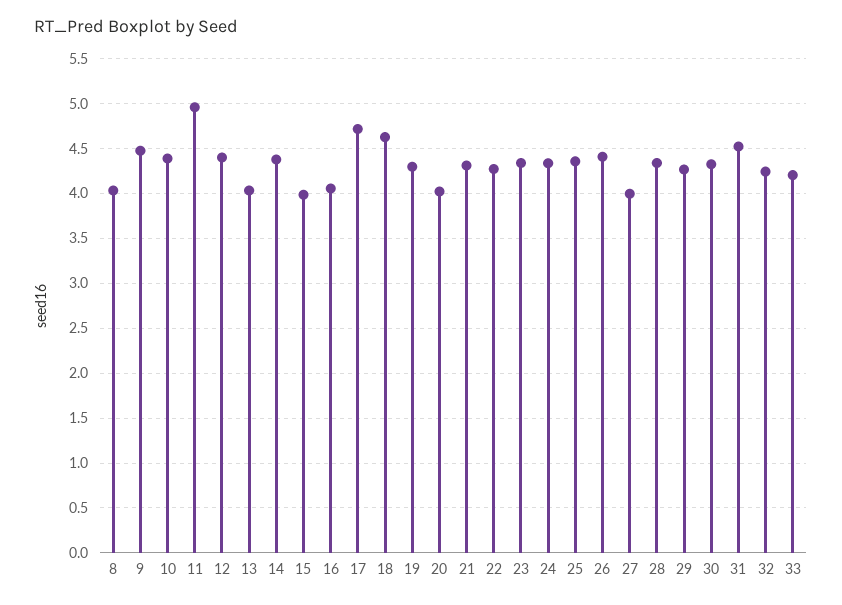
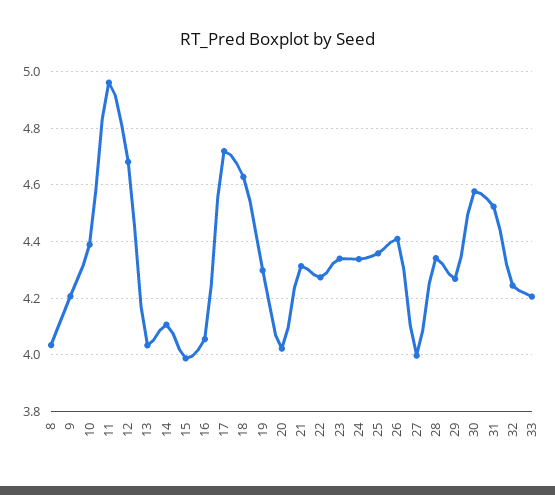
  {
    "8": 4.025,
-   "9": 4.5,
+   "9": 4.2,
    "10": 4.4,
    "11": 4.95,
-   "12": 4.4,
+   "12": 4.675,
    "13": 4.025,
-   "14": 4.4,
+   "14": 4.1,
    "15": 3.975,
    "16": 4.05,
    "17": 4.725,
    "18": 4.625,
    "19": 4.3,
    "20": 4.025,
    "21": 4.325,
    "22": 4.275,
    "23": 4.35,
    "24": 4.35,
    "25": 4.35,
    "26": 4.4,
    "27": 4,
    "28": 4.35,
    "29": 4.275,
-   "30": 4.3,
+   "30": 4.575,
    "31": 4.525,
    "32": 4.25,
    "33": 4.2
  }

